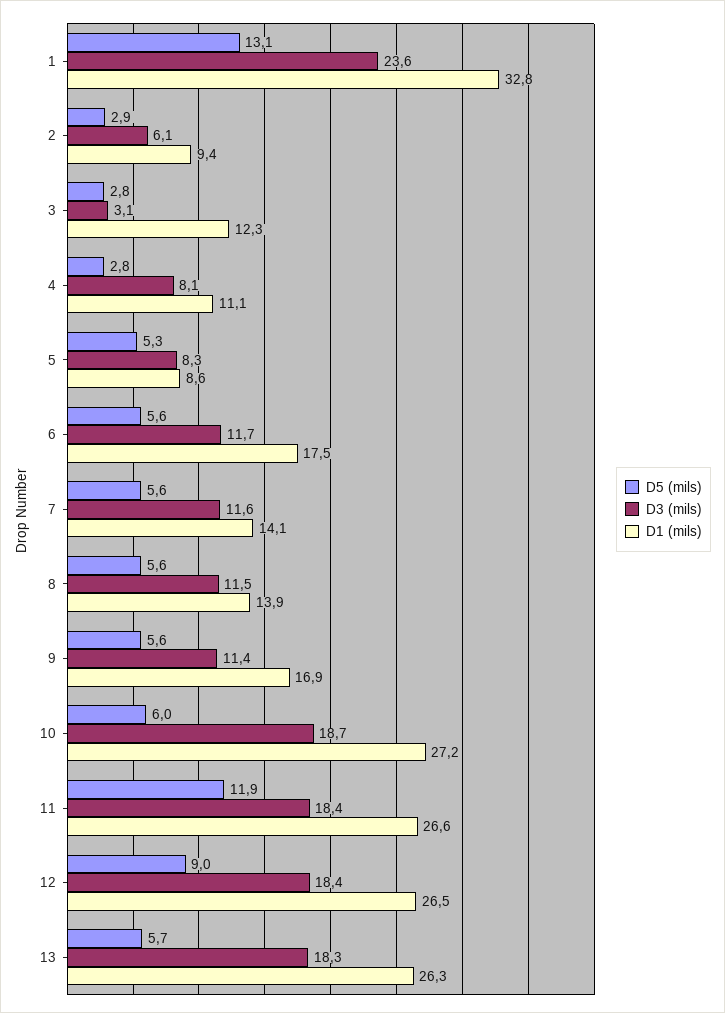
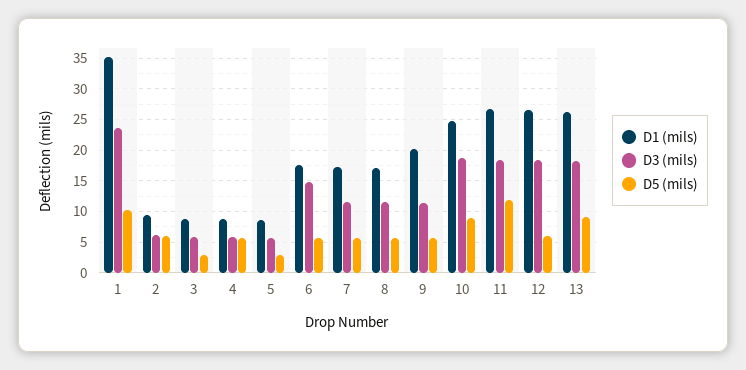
  {
    "D5 (mils)": {
-     "1": 13.1,
+     "1": 10,
-     "2": 2.9,
+     "2": 6,
      "3": 2.8,
-     "4": 2.8,
+     "4": 6,
-     "5": 5.3,
+     "5": 3,
      "6": 5.6,
      "7": 5.6,
      "8": 5.6,
      "9": 5.6,
-     "10": 6,
+     "10": 9,
      "11": 11.9,
-     "12": 9,
+     "12": 6,
-     "13": 5.7
+     "13": 9
    },
    "D3 (mils)": {
      "1": 23.6,
      "2": 6.1,
-     "3": 3.1,
+     "3": 6,
-     "4": 8.1,
+     "4": 6,
-     "5": 8.3,
+     "5": 6,
-     "6": 11.7,
+     "6": 15,
      "7": 11.6,
      "8": 11.5,
      "9": 11.4,
      "10": 18.7,
      "11": 18.4,
      "12": 18.4,
      "13": 18.3
    },
    "D1 (mils)": {
-     "1": 32.8,
+     "1": 35,
      "2": 9.4,
-     "3": 12.3,
+     "3": 9,
-     "4": 11.1,
+     "4": 9,
      "5": 8.6,
      "6": 17.5,
-     "7": 14.1,
+     "7": 17,
-     "8": 13.9,
+     "8": 17,
-     "9": 16.9,
+     "9": 20,
-     "10": 27.2,
+     "10": 25,
      "11": 26.6,
      "12": 26.5,
      "13": 26.3
    }
  }

